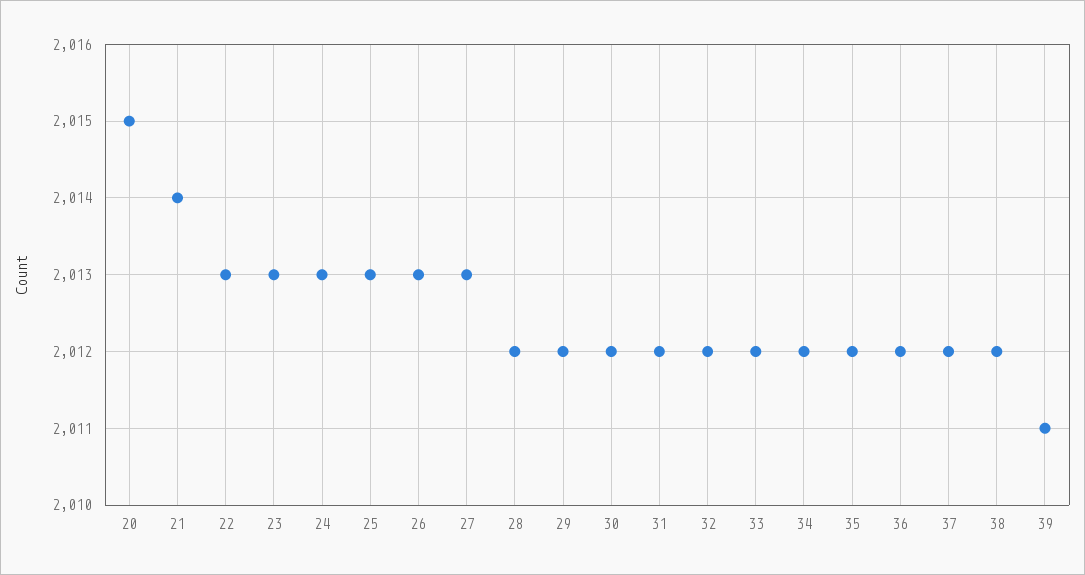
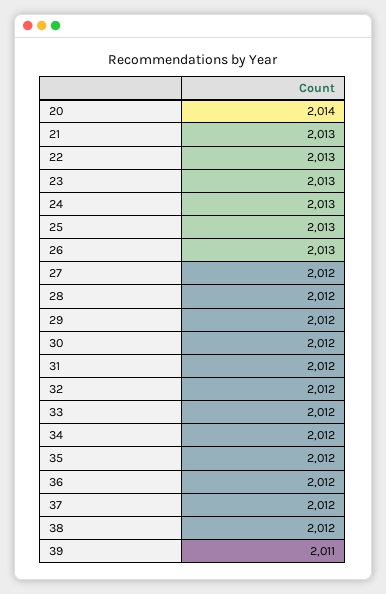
  {
-   "20": 2015,
+   "20": 2014,
-   "21": 2014,
+   "21": 2013,
    "22": 2013,
    "23": 2013,
    "24": 2013,
    "25": 2013,
    "26": 2013,
-   "27": 2013,
+   "27": 2012,
    "28": 2012,
    "29": 2012,
    "30": 2012,
    "31": 2012,
    "32": 2012,
    "33": 2012,
    "34": 2012,
    "35": 2012,
    "36": 2012,
    "37": 2012,
    "38": 2012,
    "39": 2011
  }

